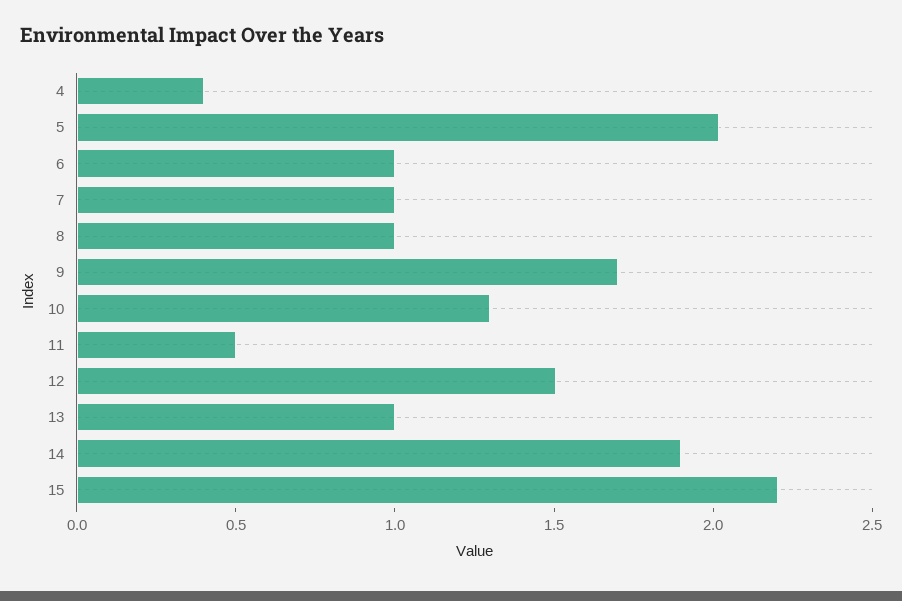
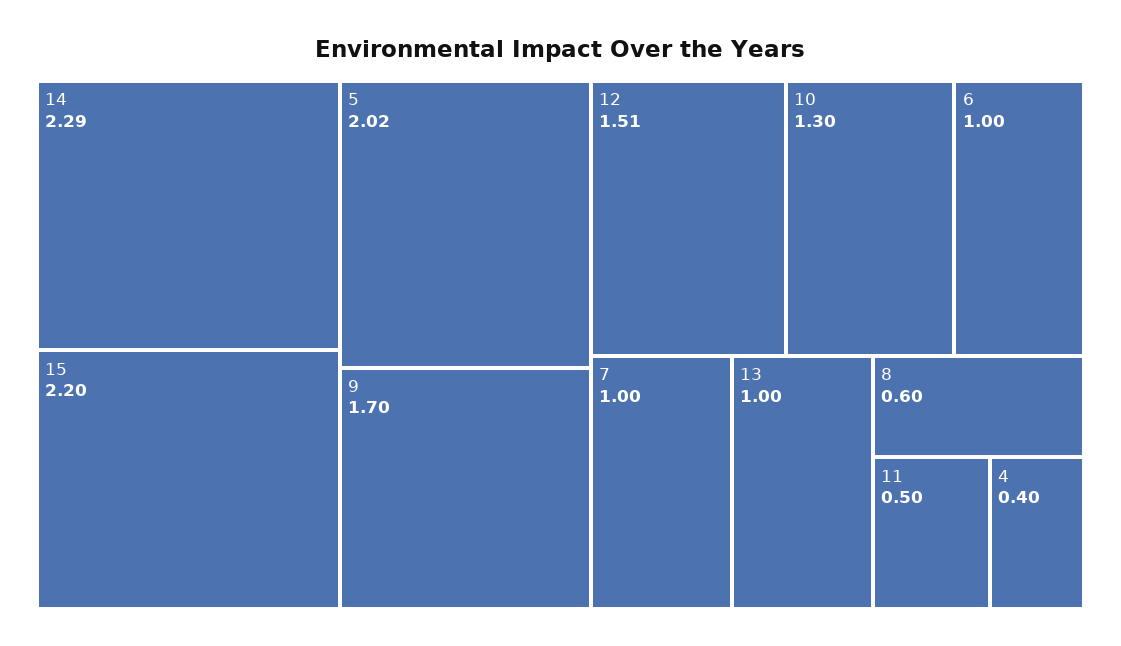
  {
    "4": 0.4,
    "5": 2.02,
    "6": 1,
    "7": 1,
-   "8": 1,
+   "8": 0.6,
    "9": 1.7,
    "10": 1.3,
    "11": 0.5,
    "12": 1.51,
    "13": 1,
-   "14": 1.9,
+   "14": 2.29,
    "15": 2.2
  }

